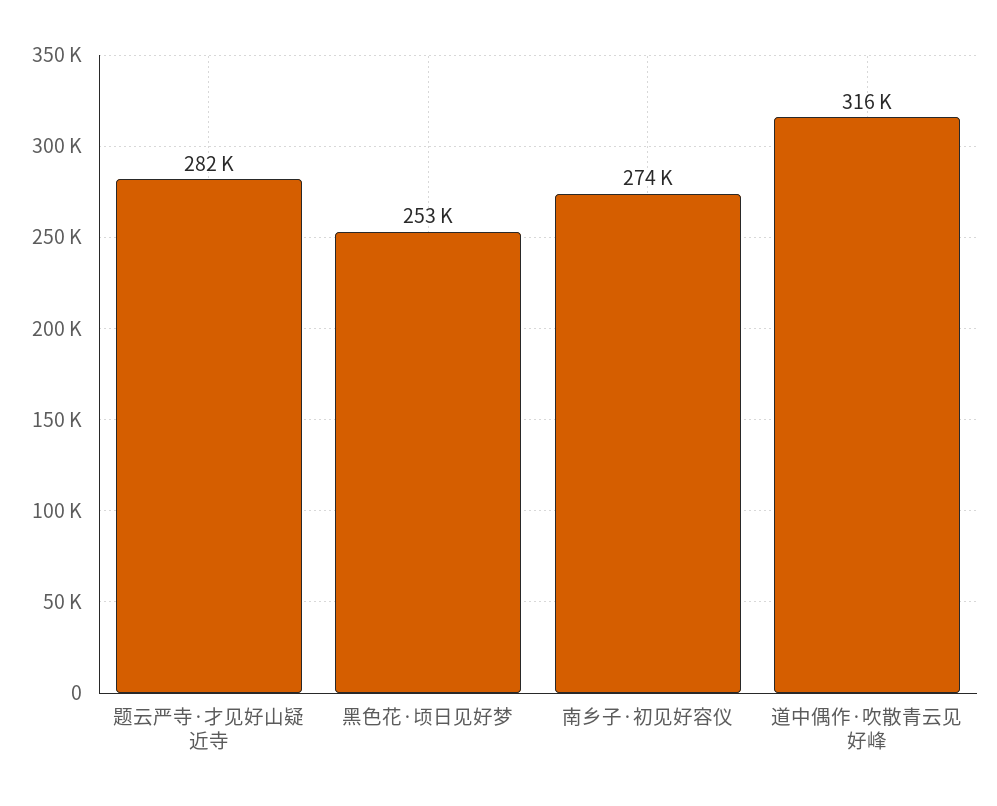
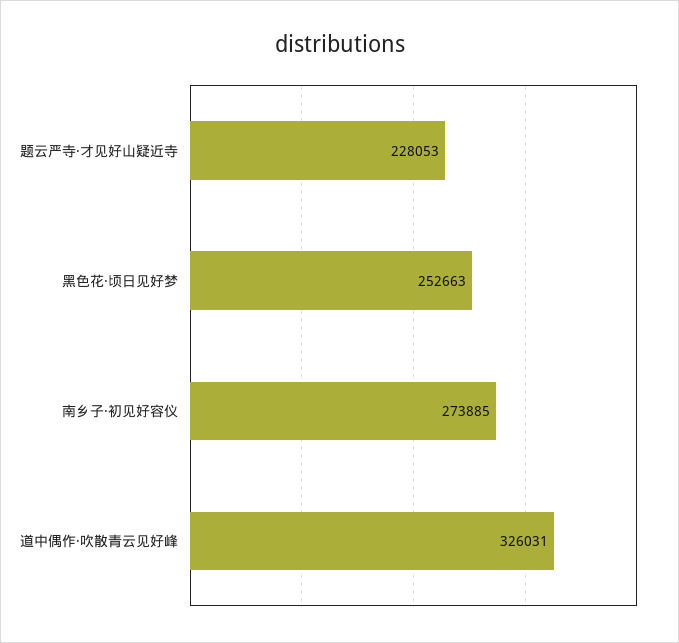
  {
-   "题云严寺·才见好山疑近寺": 282000,
+   "题云严寺·才见好山疑近寺": 228053,
    "黑色花·顷日见好梦": 252663,
    "南乡子·初见好容仪": 273885,
-   "道中偶作·吹散青云见好峰": 316000
+   "道中偶作·吹散青云见好峰": 326031
  }

